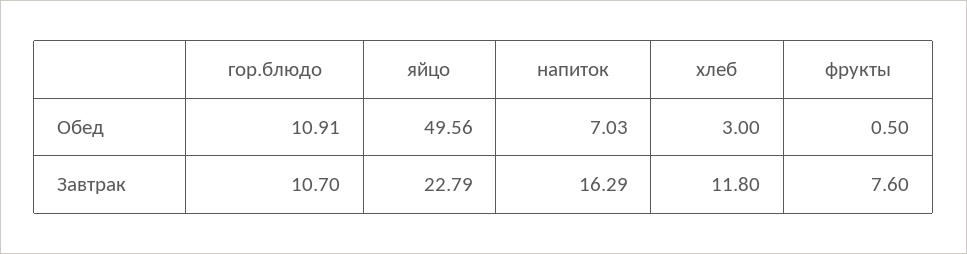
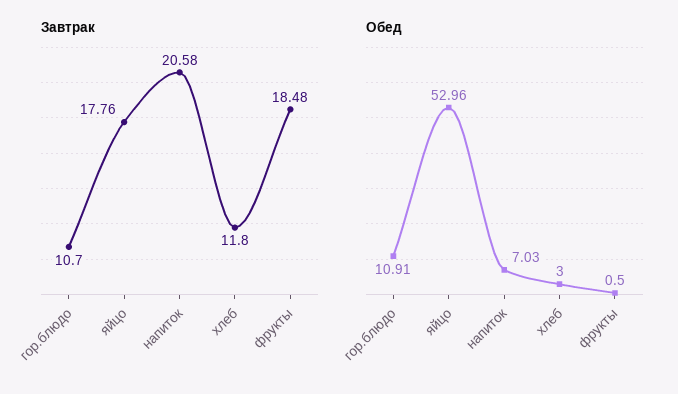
  {
    "Обед": {
      "гор.блюдо": 10.91,
-     "яйцо": 49.56,
+     "яйцо": 52.96,
      "напиток": 7.03,
      "хлеб": 3,
      "фрукты": 0.5
    },
    "Завтрак": {
      "гор.блюдо": 10.7,
-     "яйцо": 22.79,
+     "яйцо": 17.76,
-     "напиток": 16.29,
+     "напиток": 20.58,
      "хлеб": 11.8,
-     "фрукты": 7.6
+     "фрукты": 18.48
    }
  }

